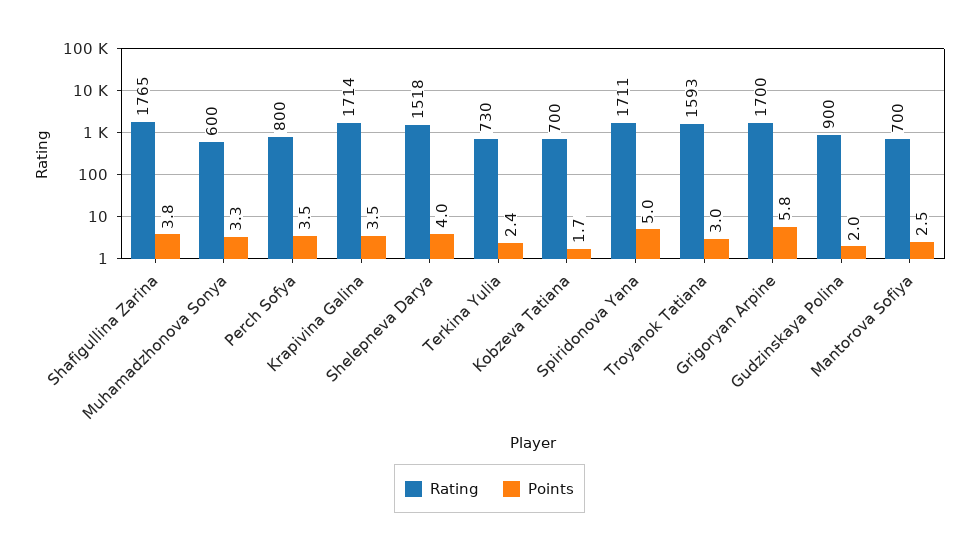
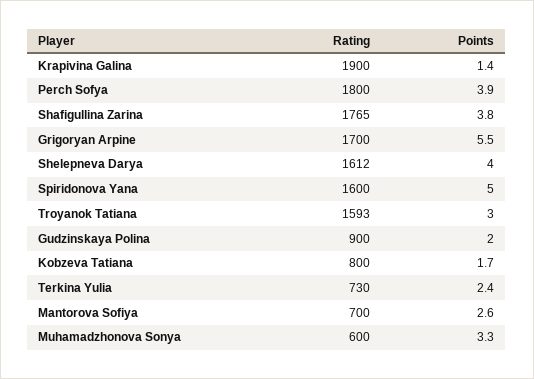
  {
    "Rating": {
      "Shafigullina Zarina": 1765,
      "Muhamadzhonova Sonya": 600,
-     "Perch Sofya": 800,
+     "Perch Sofya": 1800,
-     "Krapivina Galina": 1714,
+     "Krapivina Galina": 1900,
-     "Shelepneva Darya": 1518,
+     "Shelepneva Darya": 1612,
      "Terkina Yulia": 730,
-     "Kobzeva Tatiana": 700,
+     "Kobzeva Tatiana": 800,
-     "Spiridonova Yana": 1711,
+     "Spiridonova Yana": 1600,
      "Troyanok Tatiana": 1593,
      "Grigoryan Arpine": 1700,
      "Gudzinskaya Polina": 900,
      "Mantorova Sofiya": 700
    },
    "Points": {
      "Shafigullina Zarina": 3.8,
      "Muhamadzhonova Sonya": 3.3,
-     "Perch Sofya": 3.5,
+     "Perch Sofya": 3.9,
-     "Krapivina Galina": 3.5,
+     "Krapivina Galina": 1.4,
      "Shelepneva Darya": 4,
      "Terkina Yulia": 2.4,
      "Kobzeva Tatiana": 1.7,
      "Spiridonova Yana": 5,
      "Troyanok Tatiana": 3,
-     "Grigoryan Arpine": 5.8,
+     "Grigoryan Arpine": 5.5,
      "Gudzinskaya Polina": 2,
-     "Mantorova Sofiya": 2.5
+     "Mantorova Sofiya": 2.6
    }
  }

